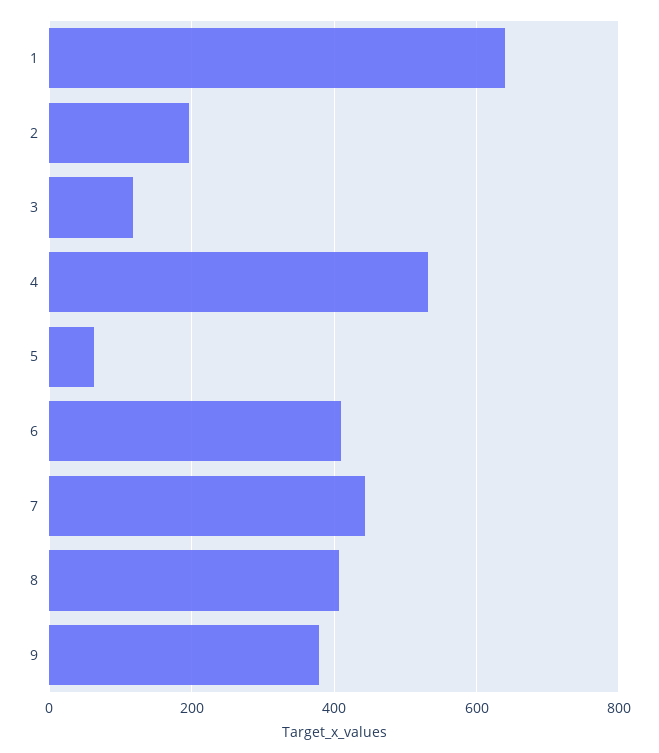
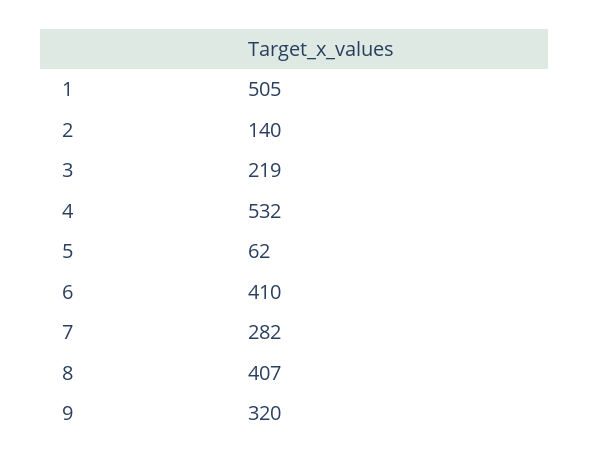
  {
-   "1": 640,
+   "1": 505,
-   "2": 200,
+   "2": 140,
-   "3": 120,
+   "3": 219,
    "4": 532,
    "5": 62,
    "6": 410,
-   "7": 440,
+   "7": 282,
    "8": 407,
-   "9": 380
+   "9": 320
  }

